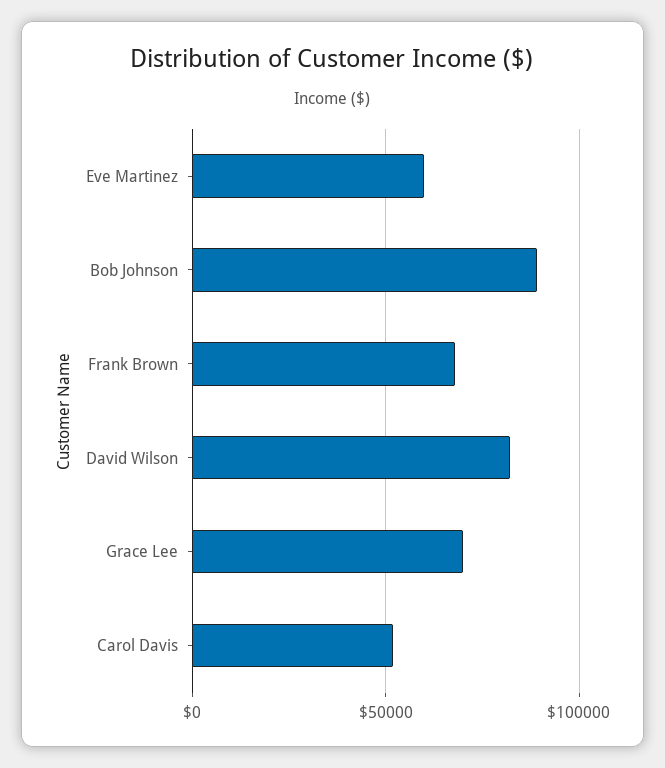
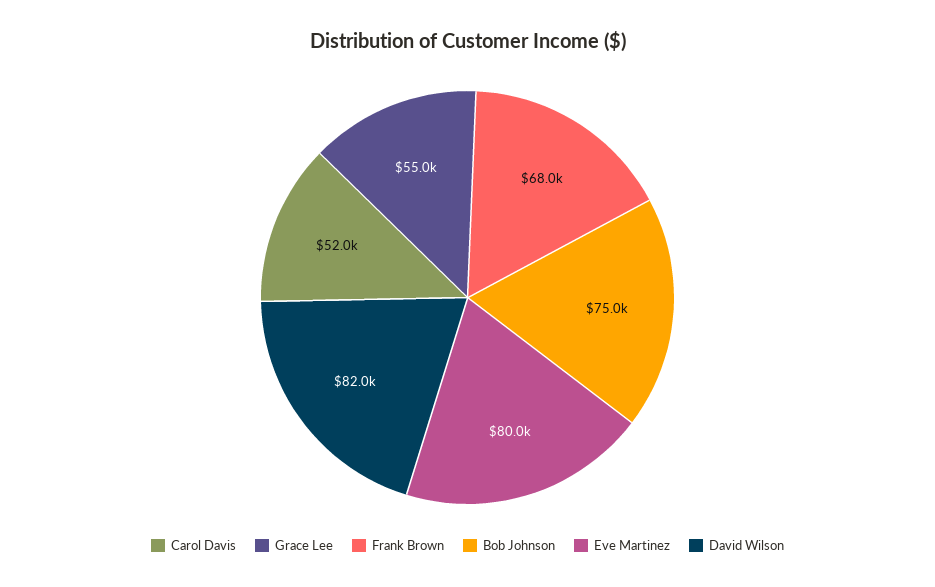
  {
-   "Eve Martinez": 60000,
+   "Eve Martinez": 80000,
-   "Bob Johnson": 90000,
+   "Bob Johnson": 75000,
    "Frank Brown": 68000,
    "David Wilson": 82000,
-   "Grace Lee": 70000,
+   "Grace Lee": 55000,
    "Carol Davis": 52000
  }

